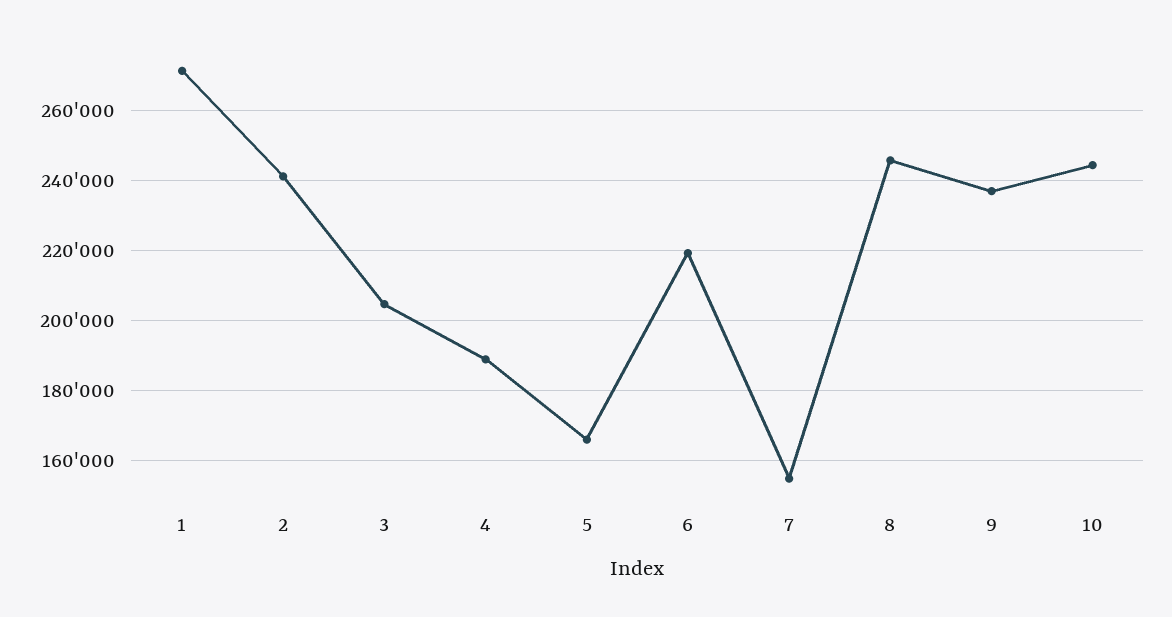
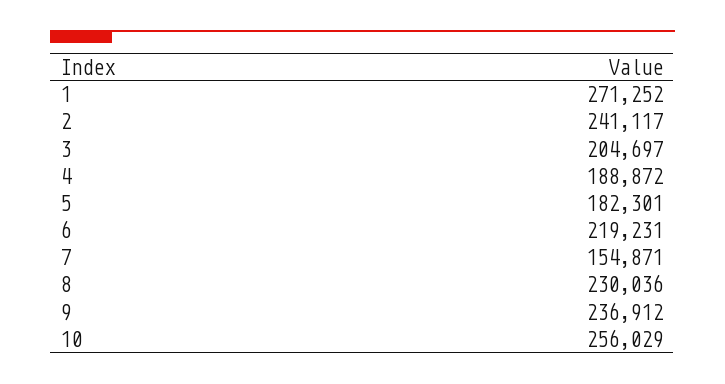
  {
    "1": 271252,
    "2": 241117,
    "3": 204697,
    "4": 188872,
-   "5": 166000,
+   "5": 182301,
    "6": 219231,
    "7": 154871,
-   "8": 246000,
+   "8": 230036,
    "9": 236912,
-   "10": 244000
+   "10": 256029
  }

